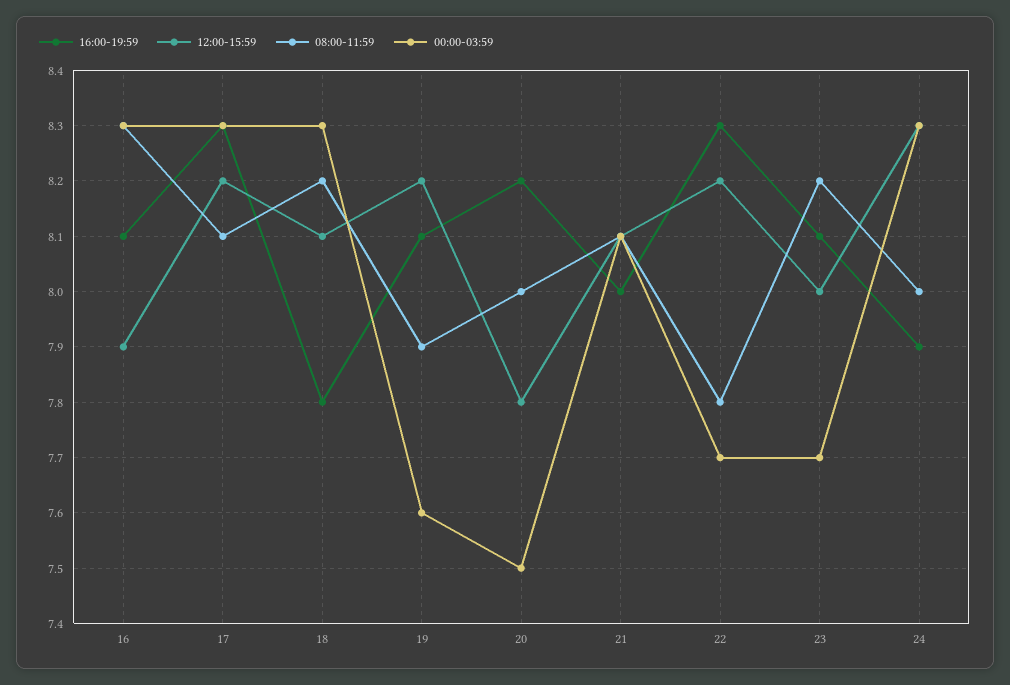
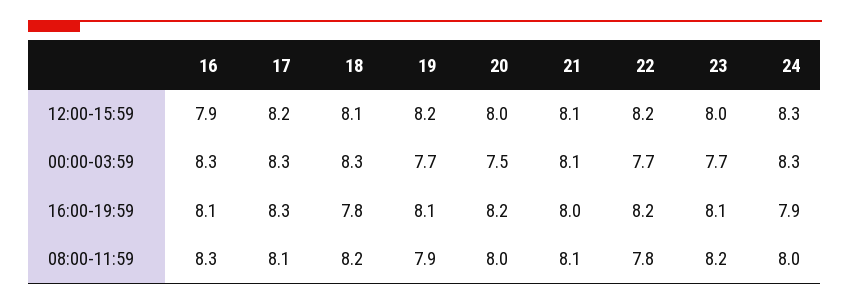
  {
    "16:00-19:59": {
      "16": 8.1,
      "17": 8.3,
      "18": 7.8,
      "19": 8.1,
      "20": 8.2,
      "21": 8,
-     "22": 8.3,
+     "22": 8.2,
      "23": 8.1,
      "24": 7.9
    },
    "12:00-15:59": {
      "16": 7.9,
      "17": 8.2,
      "18": 8.1,
      "19": 8.2,
-     "20": 7.8,
+     "20": 8,
      "21": 8.1,
      "22": 8.2,
      "23": 8,
      "24": 8.3
    },
    "08:00-11:59": {
      "16": 8.3,
      "17": 8.1,
      "18": 8.2,
      "19": 7.9,
      "20": 8,
      "21": 8.1,
      "22": 7.8,
      "23": 8.2,
      "24": 8
    },
    "00:00-03:59": {
      "16": 8.3,
      "17": 8.3,
      "18": 8.3,
-     "19": 7.6,
+     "19": 7.7,
      "20": 7.5,
      "21": 8.1,
      "22": 7.7,
      "23": 7.7,
      "24": 8.3
    }
  }

